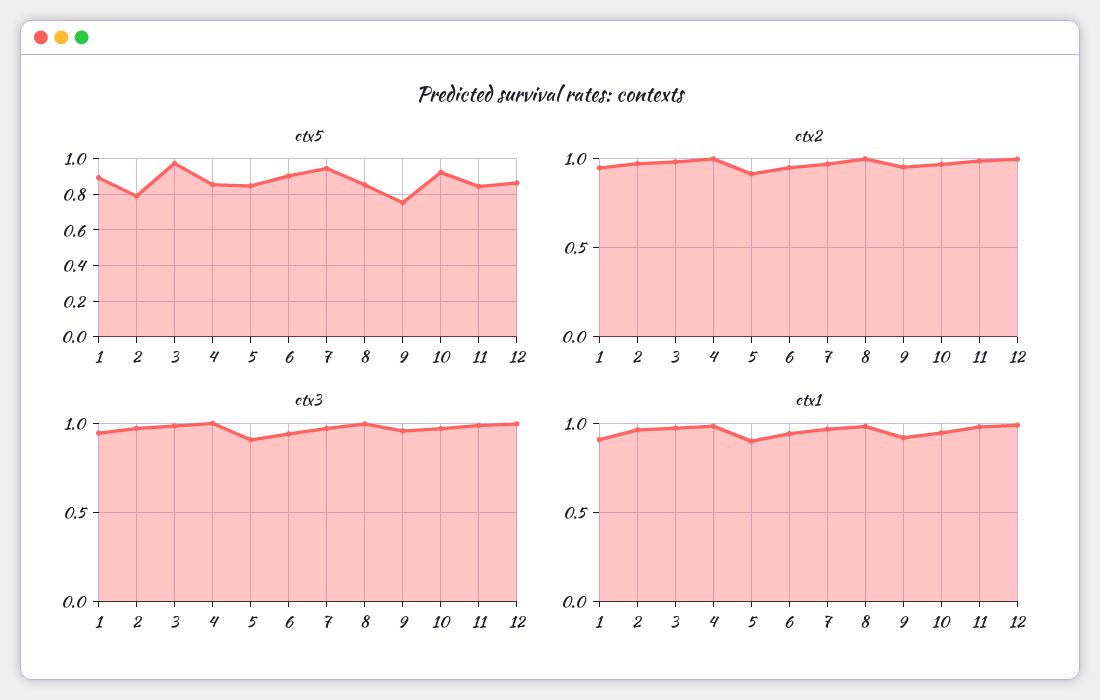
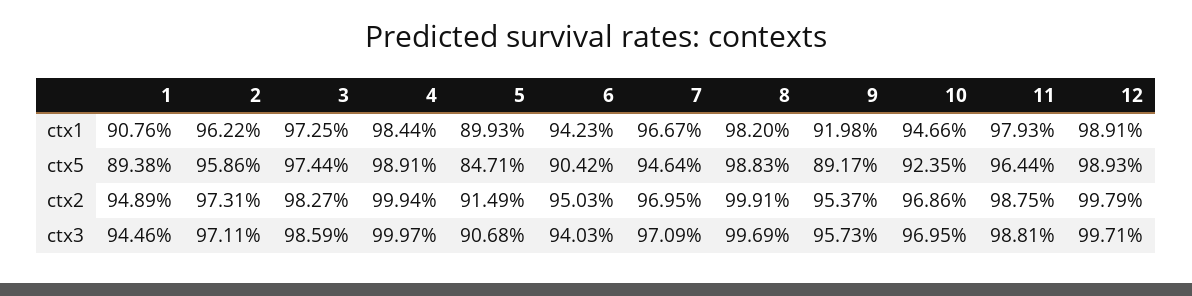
  {
    "ctx5": {
      "1": 0.8938,
-     "2": 0.8,
+     "2": 0.9586,
      "3": 0.9744,
-     "4": 0.85,
+     "4": 0.9891,
      "5": 0.8471,
      "6": 0.9042,
      "7": 0.9464,
-     "8": 0.85,
+     "8": 0.9883,
-     "9": 0.75,
+     "9": 0.8917,
      "10": 0.9235,
-     "11": 0.85,
+     "11": 0.9644,
-     "12": 0.85
+     "12": 0.9893
    },
    "ctx2": {
      "1": 0.9489,
      "2": 0.9731,
      "3": 0.9827,
      "4": 0.9994,
      "5": 0.9149,
      "6": 0.9503,
      "7": 0.9695,
      "8": 0.9991,
      "9": 0.9537,
      "10": 0.9686,
      "11": 0.9875,
      "12": 0.9979
    },
    "ctx3": {
      "1": 0.9446,
      "2": 0.9711,
      "3": 0.9859,
      "4": 0.9997,
      "5": 0.9068,
      "6": 0.9403,
      "7": 0.9709,
      "8": 0.9969,
      "9": 0.9573,
      "10": 0.9695,
      "11": 0.9881,
      "12": 0.9971
    },
    "ctx1": {
      "1": 0.9076,
      "2": 0.9622,
      "3": 0.9725,
      "4": 0.9844,
      "5": 0.8993,
      "6": 0.9423,
      "7": 0.9667,
      "8": 0.982,
      "9": 0.9198,
      "10": 0.9466,
      "11": 0.9793,
      "12": 0.9891
    }
  }

